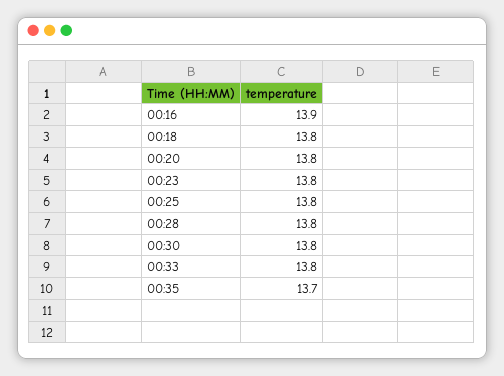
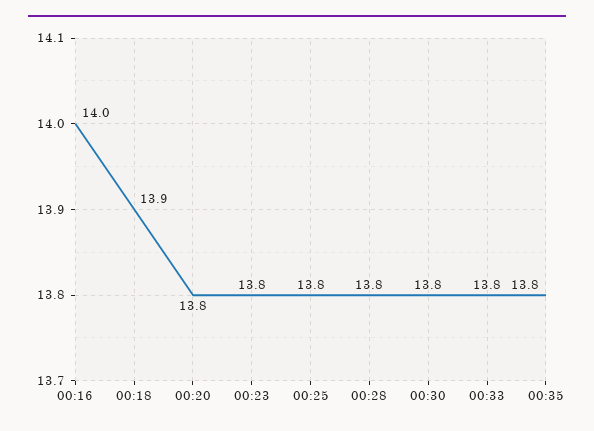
  {
-   "00:16": 13.9,
+   "00:16": 14,
-   "00:18": 13.8,
+   "00:18": 13.9,
    "00:20": 13.8,
    "00:23": 13.8,
    "00:25": 13.8,
    "00:28": 13.8,
    "00:30": 13.8,
    "00:33": 13.8,
-   "00:35": 13.7
+   "00:35": 13.8
  }

